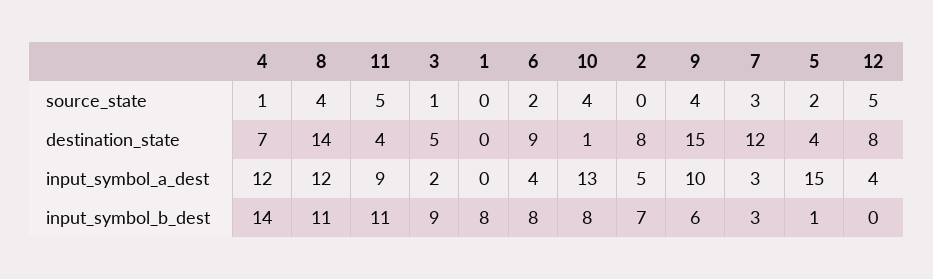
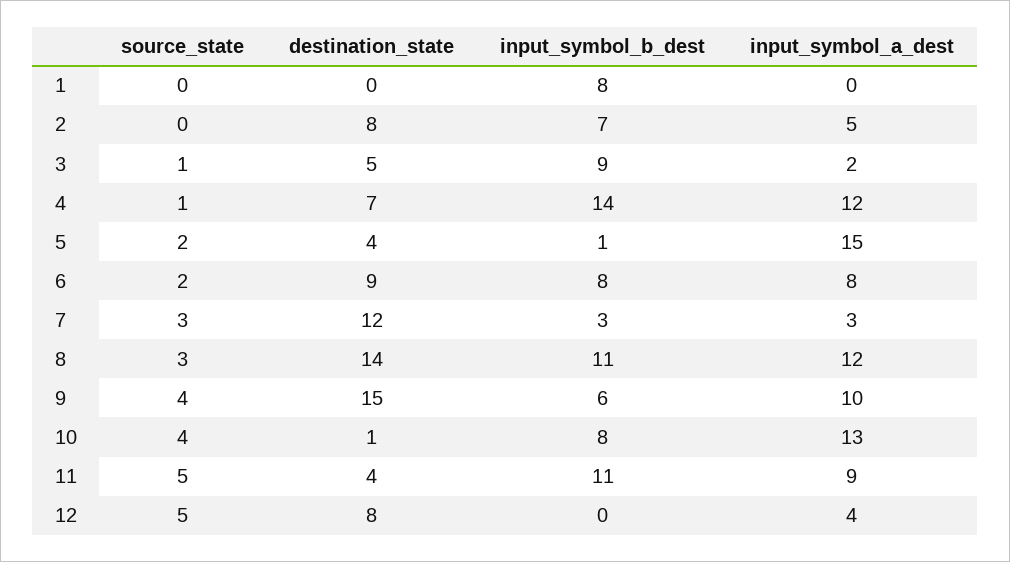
  {
    "4": {
      "source_state": 1,
      "destination_state": 7,
      "input_symbol_a_dest": 12,
      "input_symbol_b_dest": 14
    },
    "8": {
-     "source_state": 4,
+     "source_state": 3,
      "destination_state": 14,
      "input_symbol_a_dest": 12,
      "input_symbol_b_dest": 11
    },
    "11": {
      "source_state": 5,
      "destination_state": 4,
      "input_symbol_a_dest": 9,
      "input_symbol_b_dest": 11
    },
    "3": {
      "source_state": 1,
      "destination_state": 5,
      "input_symbol_a_dest": 2,
      "input_symbol_b_dest": 9
    },
    "1": {
      "source_state": 0,
      "destination_state": 0,
      "input_symbol_a_dest": 0,
      "input_symbol_b_dest": 8
    },
    "6": {
      "source_state": 2,
      "destination_state": 9,
-     "input_symbol_a_dest": 4,
+     "input_symbol_a_dest": 8,
      "input_symbol_b_dest": 8
    },
    "10": {
      "source_state": 4,
      "destination_state": 1,
      "input_symbol_a_dest": 13,
      "input_symbol_b_dest": 8
    },
    "2": {
      "source_state": 0,
      "destination_state": 8,
      "input_symbol_a_dest": 5,
      "input_symbol_b_dest": 7
    },
    "9": {
      "source_state": 4,
      "destination_state": 15,
      "input_symbol_a_dest": 10,
      "input_symbol_b_dest": 6
    },
    "7": {
      "source_state": 3,
      "destination_state": 12,
      "input_symbol_a_dest": 3,
      "input_symbol_b_dest": 3
    },
    "5": {
      "source_state": 2,
      "destination_state": 4,
      "input_symbol_a_dest": 15,
      "input_symbol_b_dest": 1
    },
    "12": {
      "source_state": 5,
      "destination_state": 8,
      "input_symbol_a_dest": 4,
      "input_symbol_b_dest": 0
    }
  }

